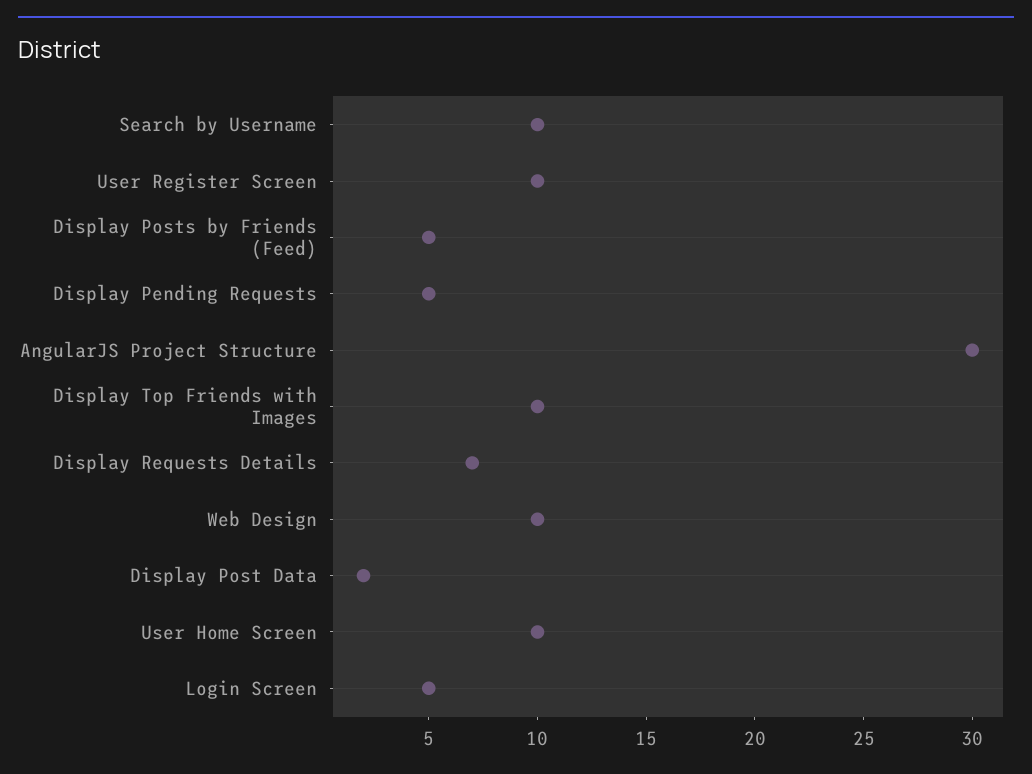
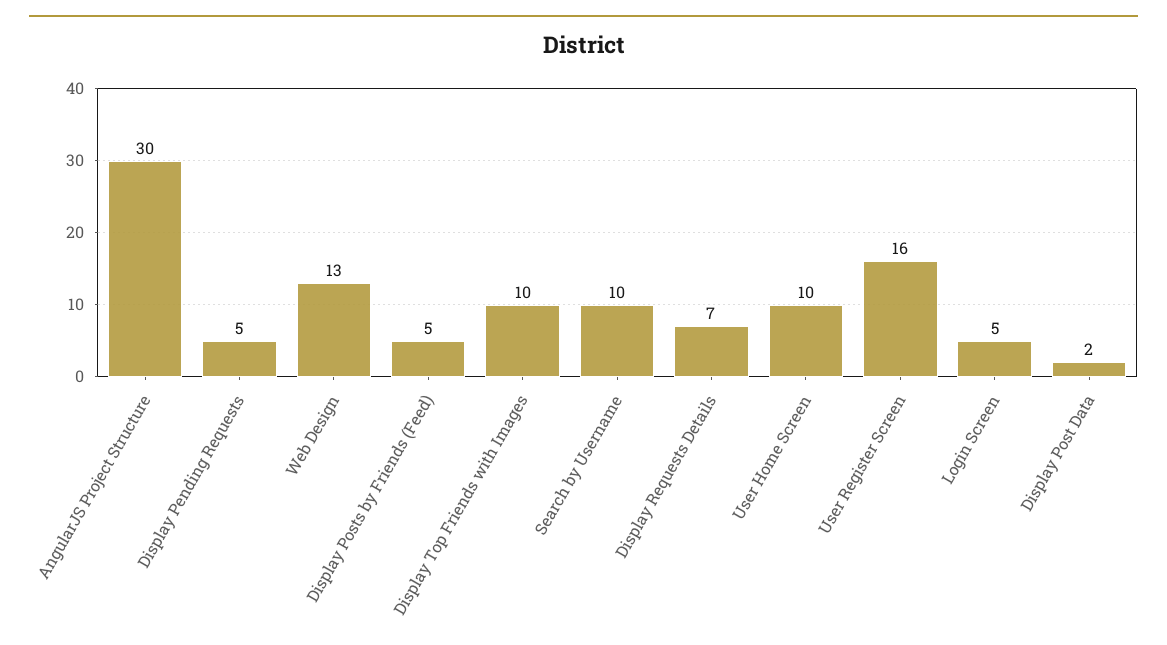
  {
    "Search by Username": 10,
-   "User Register Screen": 10,
+   "User Register Screen": 16,
    "Display Posts by Friends (Feed)": 5,
    "Display Pending Requests": 5,
    "AngularJS Project Structure": 30,
    "Display Top Friends with Images": 10,
    "Display Requests Details": 7,
-   "Web Design": 10,
+   "Web Design": 13,
    "Display Post Data": 2,
    "User Home Screen": 10,
    "Login Screen": 5
  }

